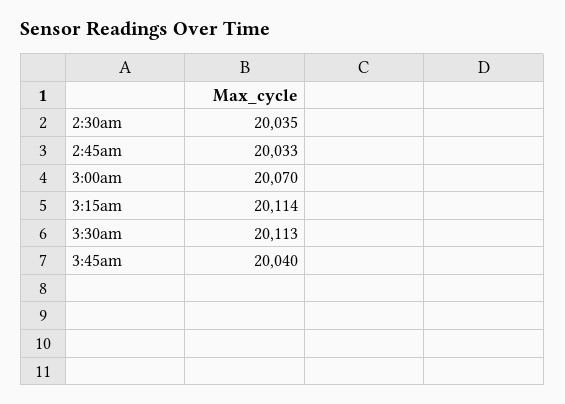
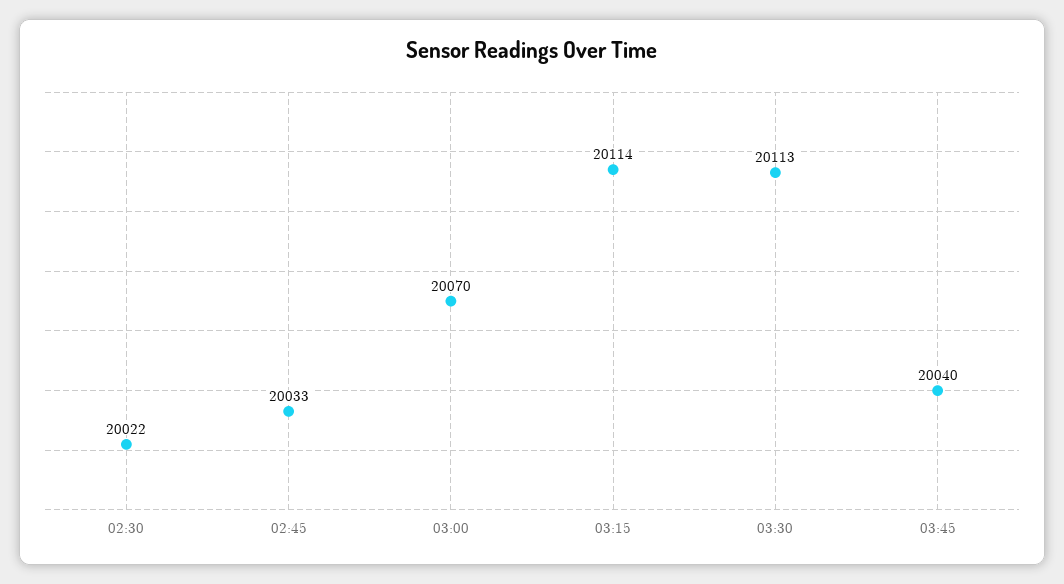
  {
-   "2:30am": 20035,
+   "2:30am": 20022,
    "2:45am": 20033,
    "3:00am": 20070,
    "3:15am": 20114,
    "3:30am": 20113,
    "3:45am": 20040
  }

